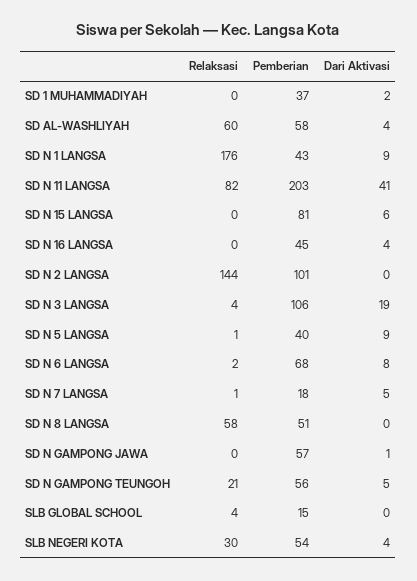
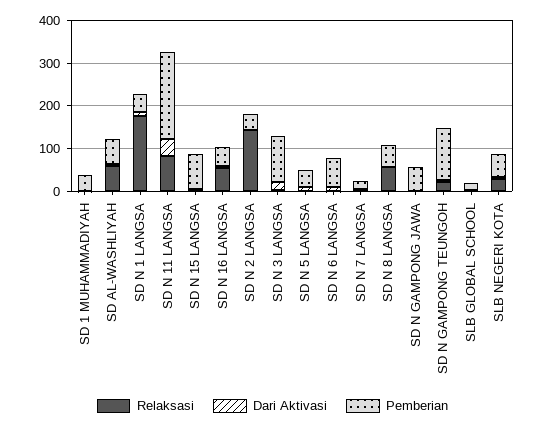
  {
    "Relaksasi": {
      "SD 1 MUHAMMADIYAH": 0,
      "SD AL-WASHLIYAH": 60,
      "SD N 1 LANGSA": 176,
      "SD N 11 LANGSA": 82,
      "SD N 15 LANGSA": 0,
-     "SD N 16 LANGSA": 0,
+     "SD N 16 LANGSA": 60,
      "SD N 2 LANGSA": 144,
      "SD N 3 LANGSA": 4,
      "SD N 5 LANGSA": 1,
      "SD N 6 LANGSA": 2,
      "SD N 7 LANGSA": 1,
      "SD N 8 LANGSA": 58,
      "SD N GAMPONG JAWA": 0,
      "SD N GAMPONG TEUNGOH": 21,
      "SLB GLOBAL SCHOOL": 4,
      "SLB NEGERI KOTA": 30
    },
    "Pemberian": {
      "SD 1 MUHAMMADIYAH": 37,
      "SD AL-WASHLIYAH": 58,
      "SD N 1 LANGSA": 43,
      "SD N 11 LANGSA": 203,
      "SD N 15 LANGSA": 81,
      "SD N 16 LANGSA": 45,
-     "SD N 2 LANGSA": 101,
+     "SD N 2 LANGSA": 40,
      "SD N 3 LANGSA": 106,
      "SD N 5 LANGSA": 40,
      "SD N 6 LANGSA": 68,
      "SD N 7 LANGSA": 18,
      "SD N 8 LANGSA": 51,
      "SD N GAMPONG JAWA": 57,
-     "SD N GAMPONG TEUNGOH": 56,
+     "SD N GAMPONG TEUNGOH": 120,
      "SLB GLOBAL SCHOOL": 15,
      "SLB NEGERI KOTA": 54
    },
    "Dari Aktivasi": {
      "SD 1 MUHAMMADIYAH": 2,
      "SD AL-WASHLIYAH": 4,
      "SD N 1 LANGSA": 9,
      "SD N 11 LANGSA": 41,
      "SD N 15 LANGSA": 6,
      "SD N 16 LANGSA": 4,
      "SD N 2 LANGSA": 0,
      "SD N 3 LANGSA": 19,
      "SD N 5 LANGSA": 9,
      "SD N 6 LANGSA": 8,
      "SD N 7 LANGSA": 5,
      "SD N 8 LANGSA": 0,
      "SD N GAMPONG JAWA": 1,
      "SD N GAMPONG TEUNGOH": 5,
      "SLB GLOBAL SCHOOL": 0,
      "SLB NEGERI KOTA": 4
    }
  }

